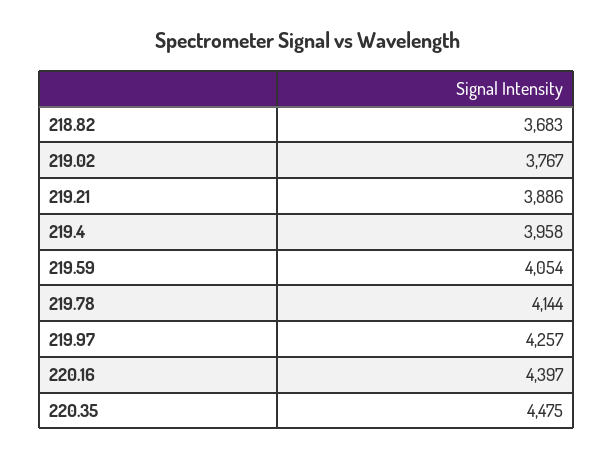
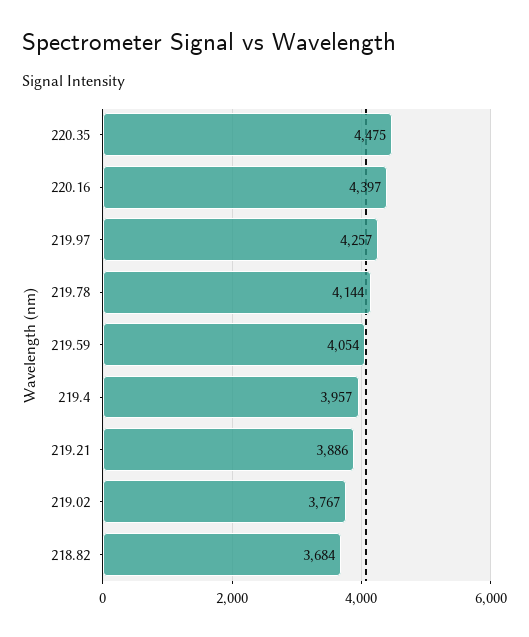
  {
-   "218.82": 3683,
+   "218.82": 3684,
    "219.02": 3767,
    "219.21": 3886,
-   "219.4": 3958,
+   "219.4": 3957,
    "219.59": 4054,
    "219.78": 4144,
    "219.97": 4257,
    "220.16": 4397,
    "220.35": 4475
  }

